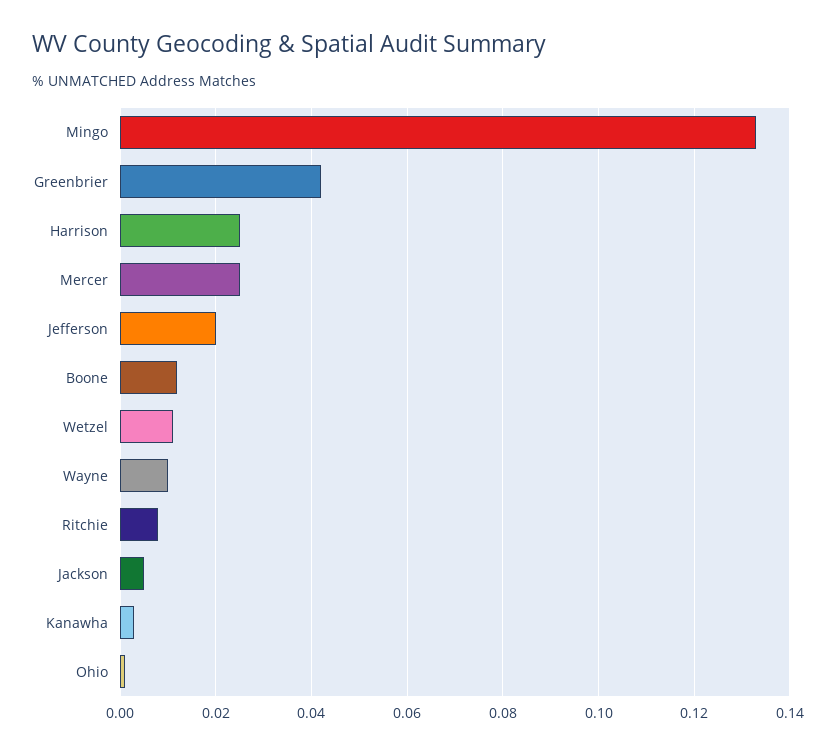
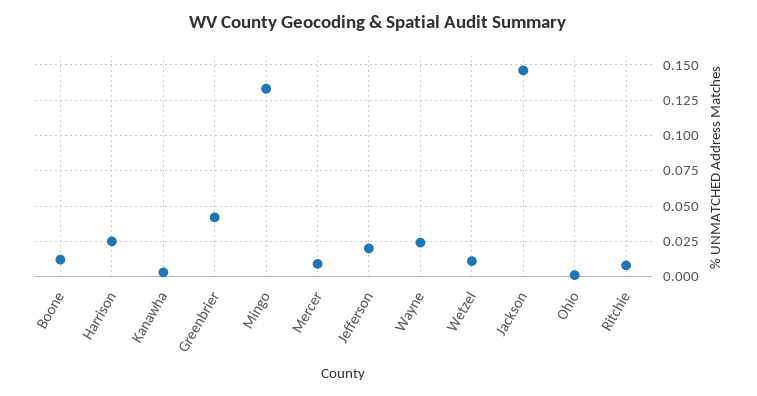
  {
    "Mingo": 0.135,
    "Greenbrier": 0.04,
    "Harrison": 0.025,
-   "Mercer": 0.025,
+   "Mercer": 0.01,
    "Jefferson": 0.02,
    "Boone": 0.01,
    "Wetzel": 0.01,
-   "Wayne": 0.01,
+   "Wayne": 0.025,
    "Ritchie": 0.01,
-   "Jackson": 0.005,
+   "Jackson": 0.145,
    "Kanawha": 0.005,
    "Ohio": 0
  }

